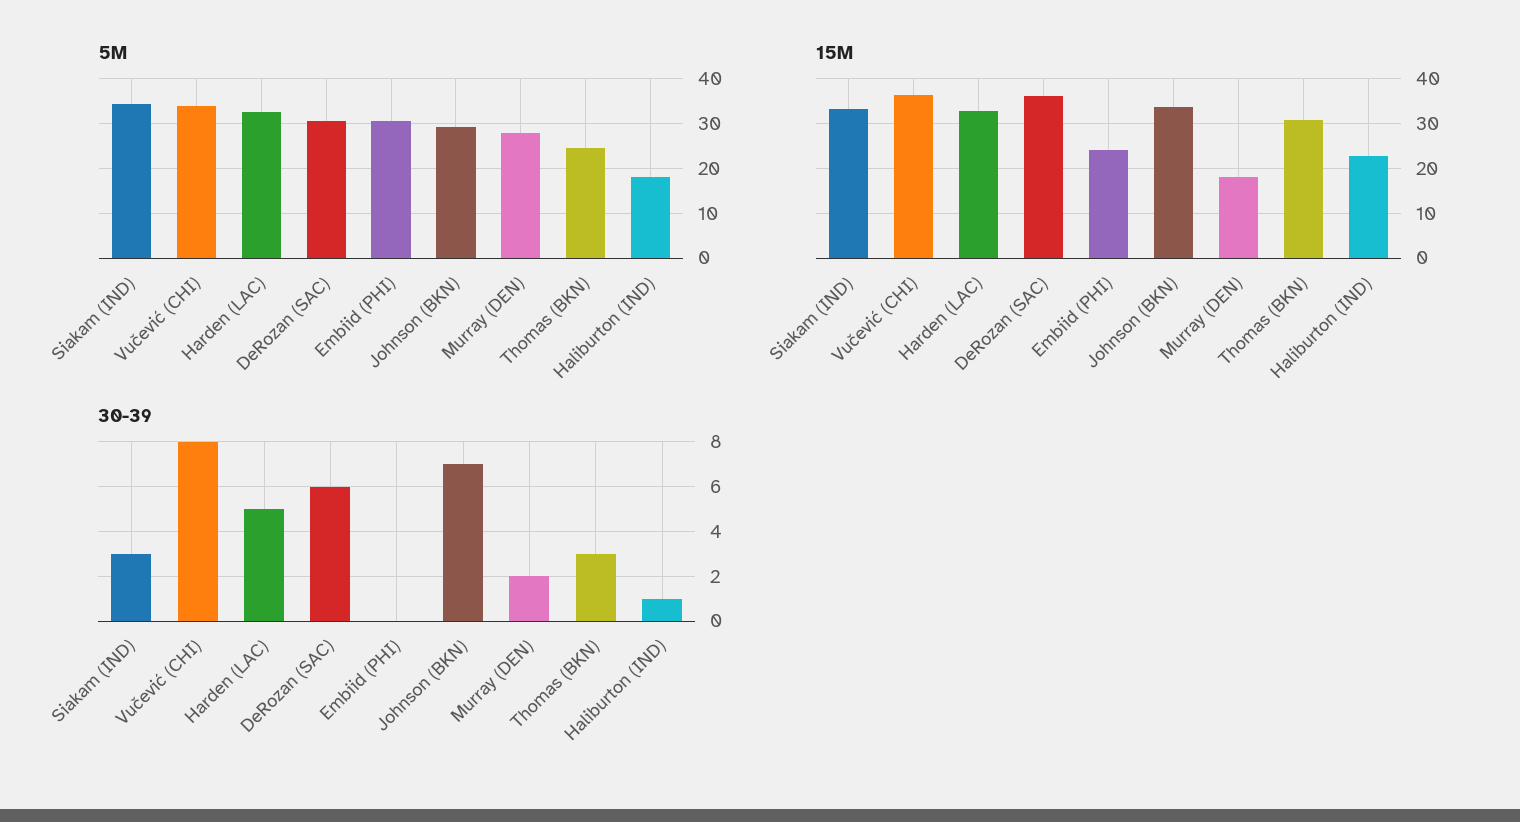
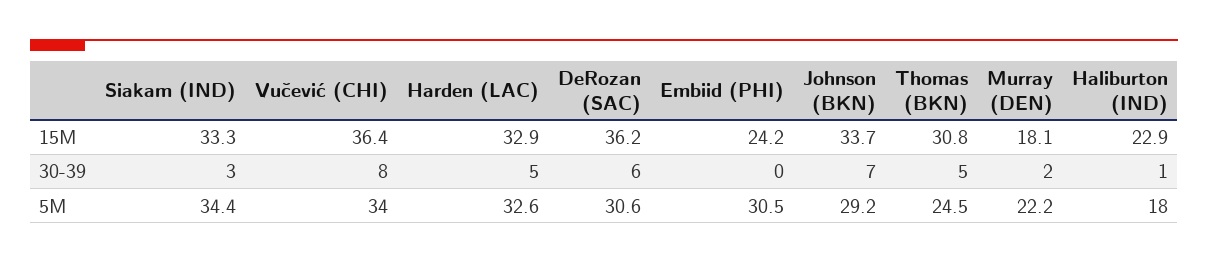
  {
    "5M": {
      "Siakam (IND)": 34.4,
      "Vučević (CHI)": 34,
      "Harden (LAC)": 32.6,
      "DeRozan (SAC)": 30.6,
      "Embiid (PHI)": 30.5,
      "Johnson (BKN)": 29.2,
-     "Murray (DEN)": 28,
+     "Murray (DEN)": 22.2,
      "Thomas (BKN)": 24.5,
      "Haliburton (IND)": 18
    },
    "15M": {
      "Siakam (IND)": 33.3,
      "Vučević (CHI)": 36.4,
      "Harden (LAC)": 32.9,
      "DeRozan (SAC)": 36.2,
      "Embiid (PHI)": 24.2,
      "Johnson (BKN)": 33.7,
      "Murray (DEN)": 18.1,
      "Thomas (BKN)": 30.8,
      "Haliburton (IND)": 22.9
    },
    "30-39": {
      "Siakam (IND)": 3,
      "Vučević (CHI)": 8,
      "Harden (LAC)": 5,
      "DeRozan (SAC)": 6,
      "Embiid (PHI)": 0,
      "Johnson (BKN)": 7,
      "Murray (DEN)": 2,
-     "Thomas (BKN)": 3,
+     "Thomas (BKN)": 5,
      "Haliburton (IND)": 1
    }
  }

